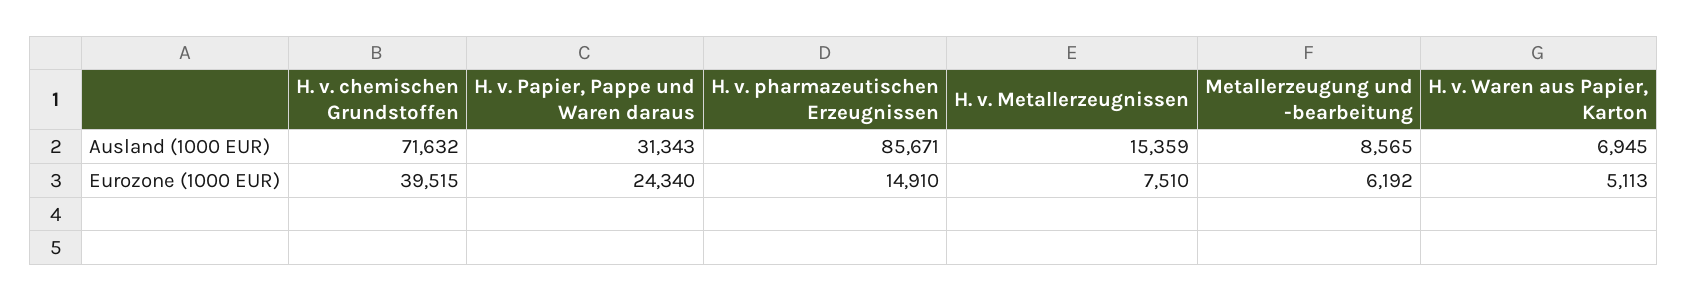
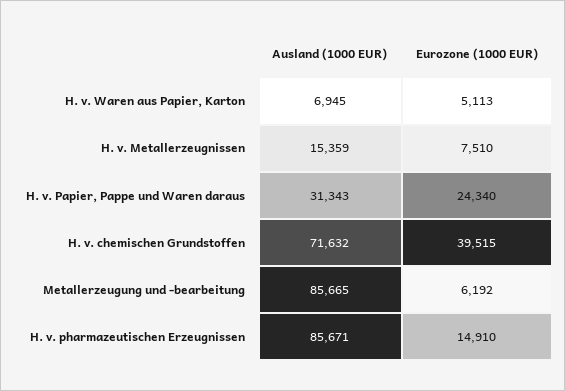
  {
    "H. v. chemischen Grundstoffen": {
      "Ausland (1000 EUR)": 71632,
      "Eurozone (1000 EUR)": 39515
    },
    "H. v. Papier, Pappe und Waren daraus": {
      "Ausland (1000 EUR)": 31343,
      "Eurozone (1000 EUR)": 24340
    },
    "H. v. pharmazeutischen Erzeugnissen": {
      "Ausland (1000 EUR)": 85671,
      "Eurozone (1000 EUR)": 14910
    },
    "H. v. Metallerzeugnissen": {
      "Ausland (1000 EUR)": 15359,
      "Eurozone (1000 EUR)": 7510
    },
    "Metallerzeugung und -bearbeitung": {
-     "Ausland (1000 EUR)": 8565,
+     "Ausland (1000 EUR)": 85665,
      "Eurozone (1000 EUR)": 6192
    },
    "H. v. Waren aus Papier, Karton": {
      "Ausland (1000 EUR)": 6945,
      "Eurozone (1000 EUR)": 5113
    }
  }

